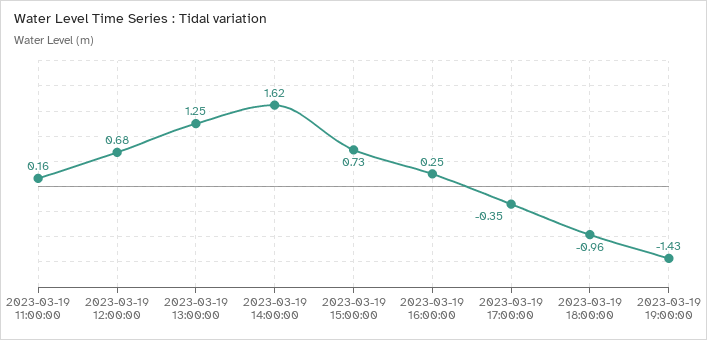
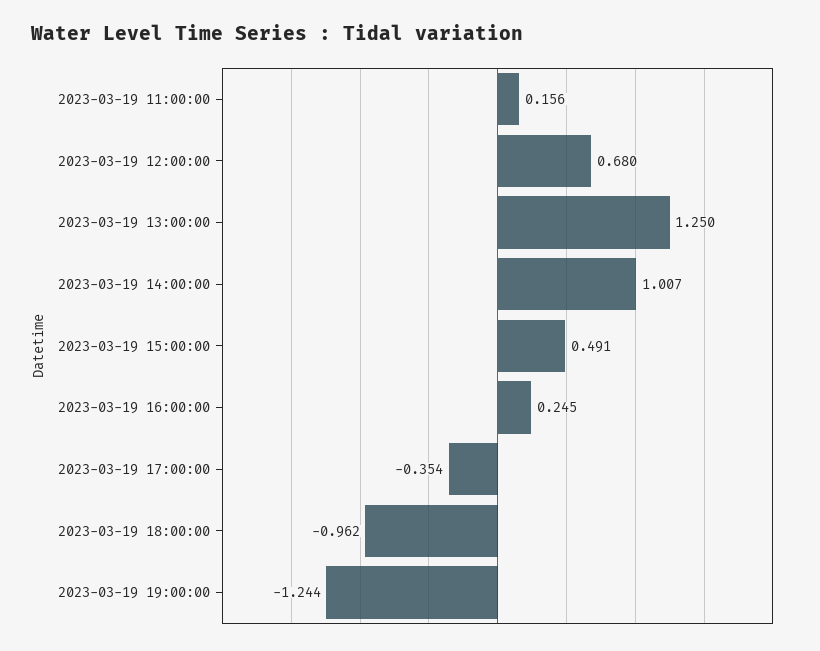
  {
    "2023-03-19 11:00:00": 0.156,
    "2023-03-19 12:00:00": 0.68,
    "2023-03-19 13:00:00": 1.25,
-   "2023-03-19 14:00:00": 1.62,
+   "2023-03-19 14:00:00": 1.007,
-   "2023-03-19 15:00:00": 0.73,
+   "2023-03-19 15:00:00": 0.491,
    "2023-03-19 16:00:00": 0.245,
    "2023-03-19 17:00:00": -0.354,
    "2023-03-19 18:00:00": -0.962,
-   "2023-03-19 19:00:00": -1.43
+   "2023-03-19 19:00:00": -1.244
  }

